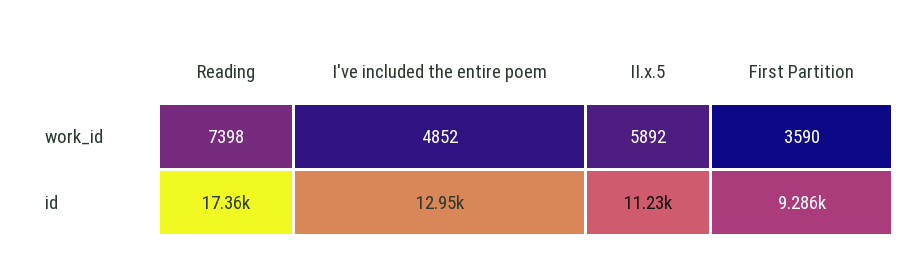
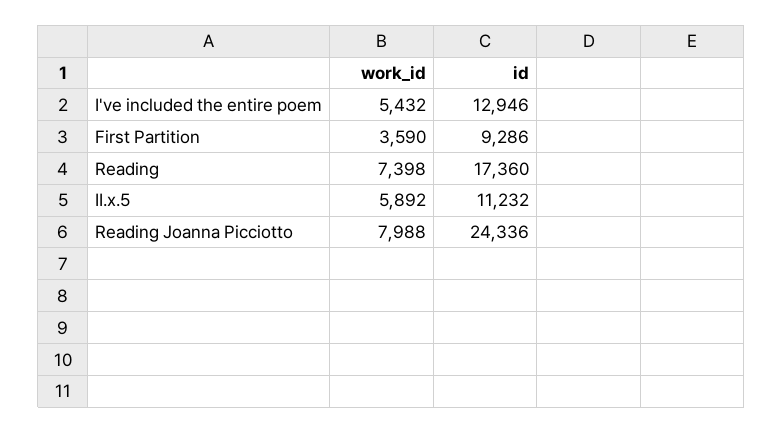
  {
    "Reading": {
      "work_id": 7398,
      "id": 17360
    },
    "I've included the entire poem": {
-     "work_id": 4852,
+     "work_id": 5432,
      "id": 12946
    },
    "II.x.5": {
      "work_id": 5892,
      "id": 11232
    },
    "First Partition": {
      "work_id": 3590,
      "id": 9286
-   }
+   },
+   "Reading Joanna Picciotto": {
+     "work_id": 7988,
+     "id": 24336
+   }
  }

